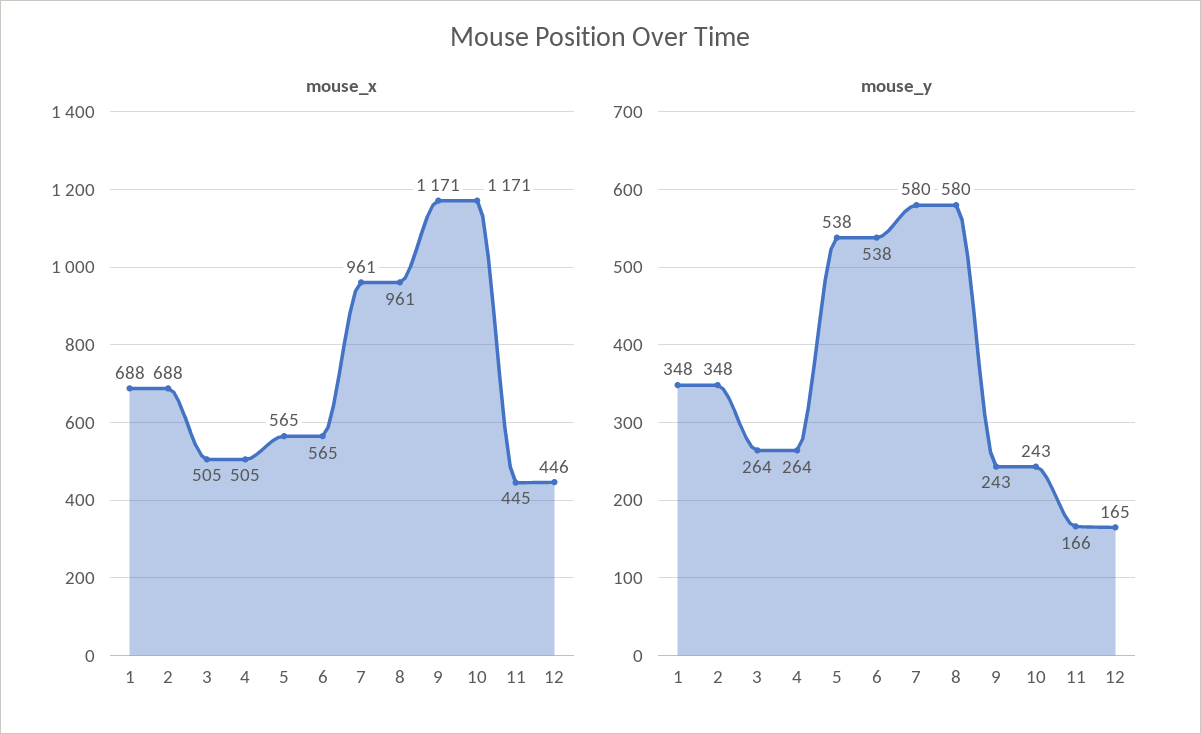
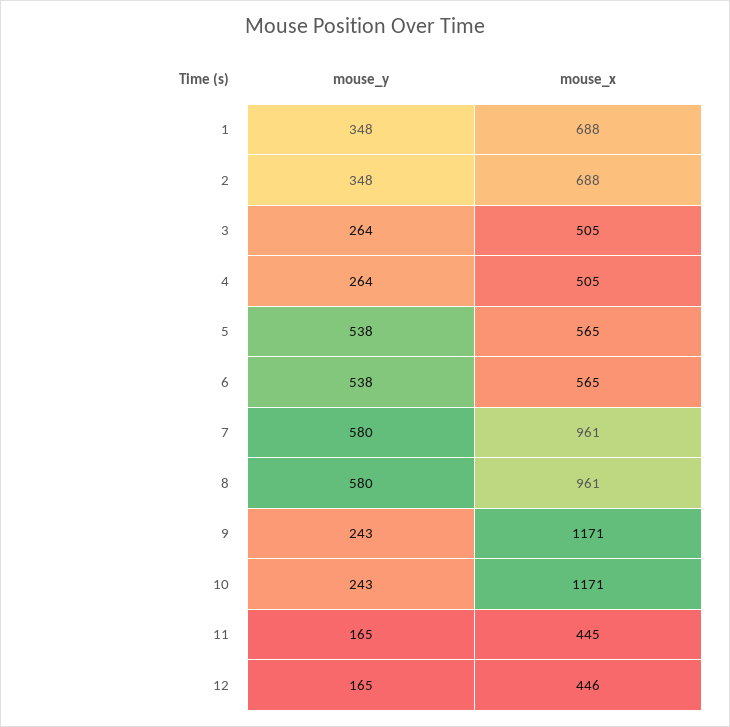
  {
    "mouse_x": {
      "1": 688,
      "2": 688,
      "3": 505,
      "4": 505,
      "5": 565,
      "6": 565,
      "7": 961,
      "8": 961,
      "9": 1171,
      "10": 1171,
      "11": 445,
      "12": 446
    },
    "mouse_y": {
      "1": 348,
      "2": 348,
      "3": 264,
      "4": 264,
      "5": 538,
      "6": 538,
      "7": 580,
      "8": 580,
      "9": 243,
      "10": 243,
-     "11": 166,
+     "11": 165,
      "12": 165
    }
  }

